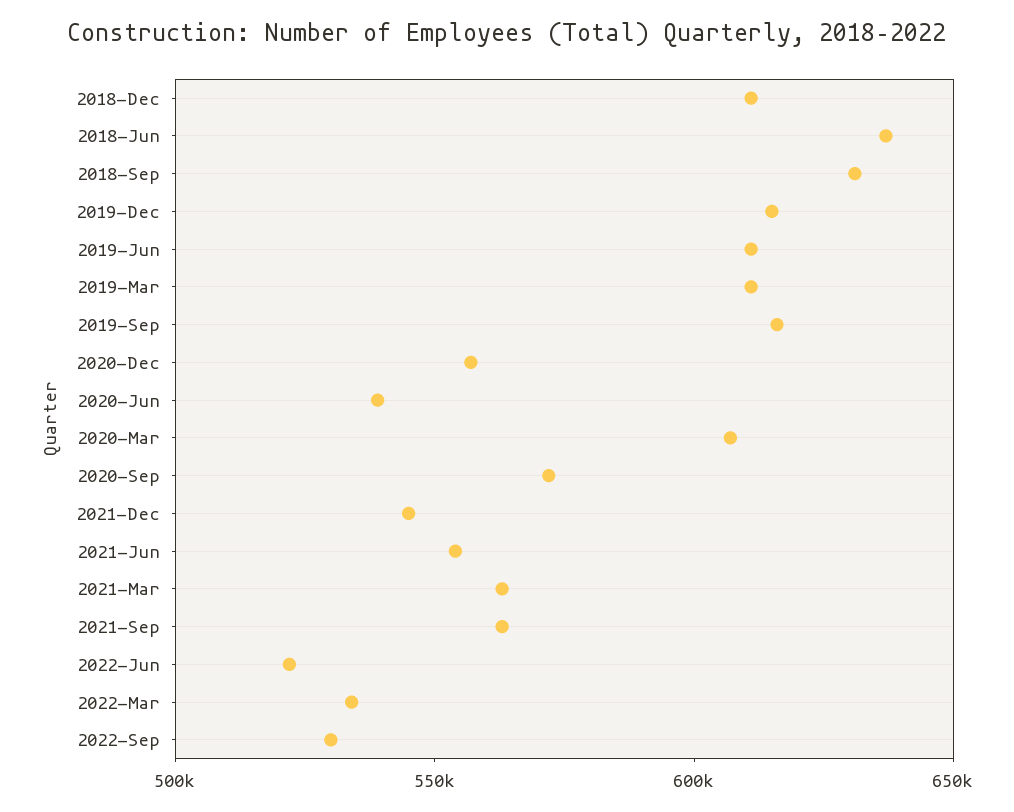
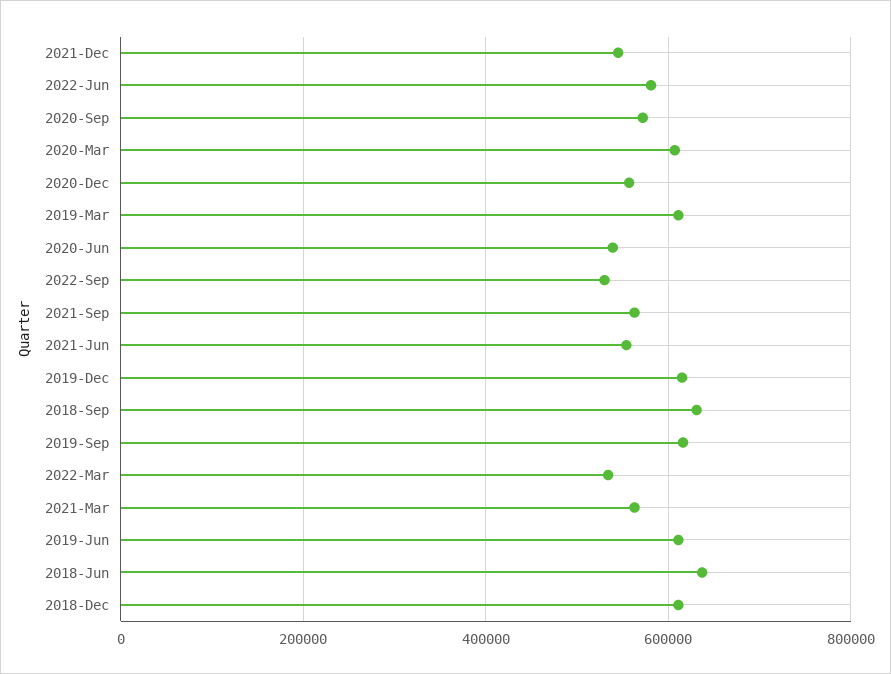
  {
    "2018-Dec": 610000,
    "2018-Jun": 640000,
    "2018-Sep": 630000,
    "2019-Dec": 620000,
    "2019-Jun": 610000,
    "2019-Mar": 610000,
    "2019-Sep": 620000,
    "2020-Dec": 560000,
    "2020-Jun": 540000,
    "2020-Mar": 610000,
    "2020-Sep": 570000,
    "2021-Dec": 550000,
    "2021-Jun": 550000,
    "2021-Mar": 560000,
    "2021-Sep": 560000,
-   "2022-Jun": 520000,
+   "2022-Jun": 580000,
    "2022-Mar": 530000,
    "2022-Sep": 530000
  }

